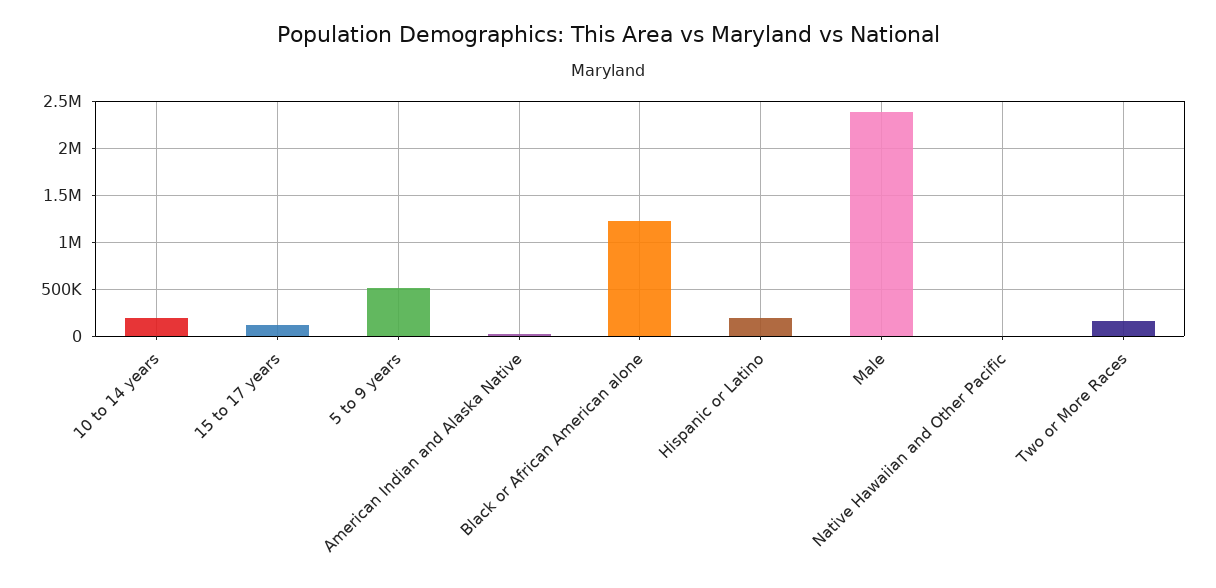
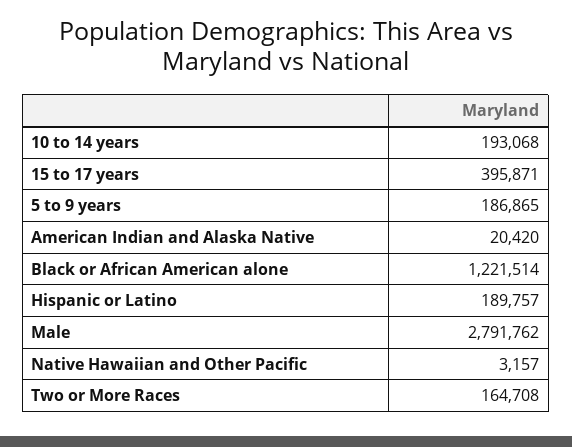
  {
    "10 to 14 years": 193068,
-   "15 to 17 years": 100000,
+   "15 to 17 years": 395871,
-   "5 to 9 years": 500000,
+   "5 to 9 years": 186865,
    "American Indian and Alaska Native": 20420,
    "Black or African American alone": 1221514,
    "Hispanic or Latino": 189757,
-   "Male": 2400000,
+   "Male": 2791762,
    "Native Hawaiian and Other Pacific": 3157,
    "Two or More Races": 164708
  }

